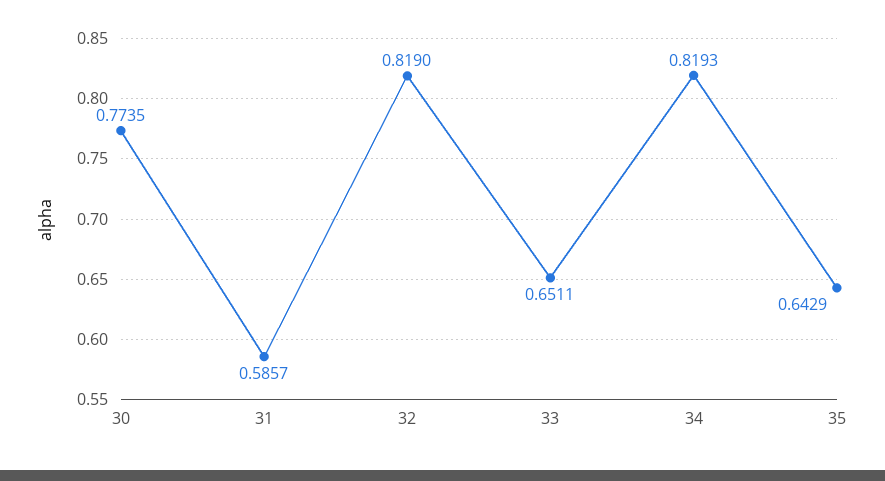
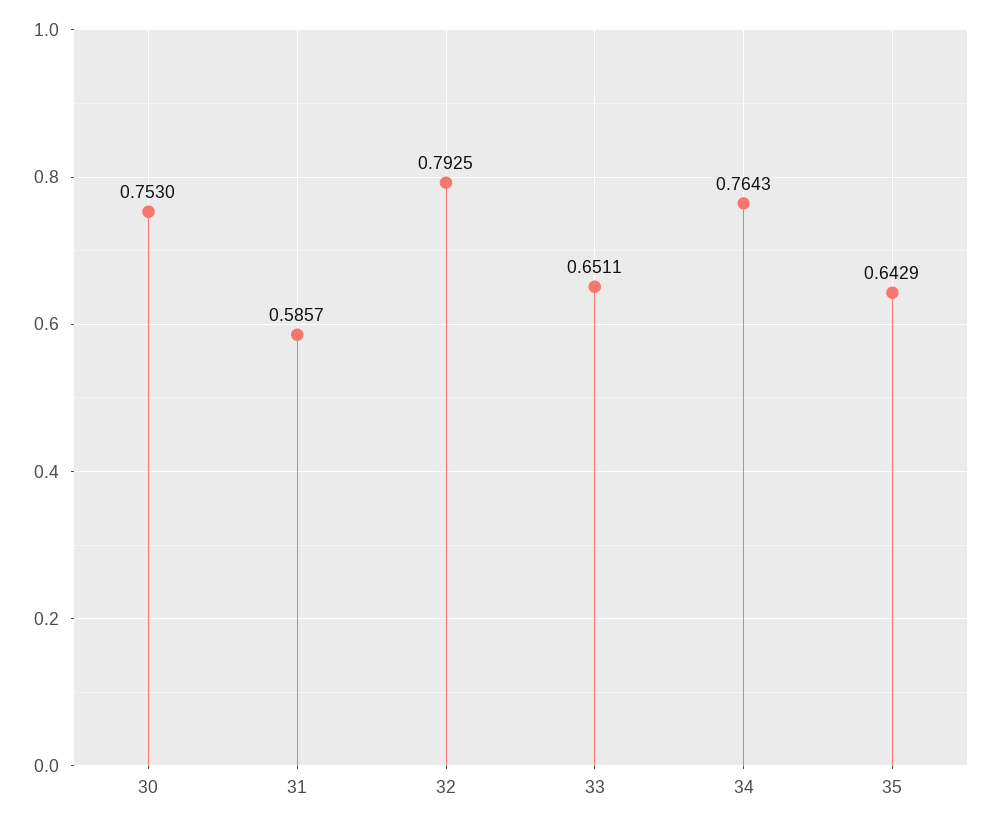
  {
-   "30": 0.7735,
+   "30": 0.753,
    "31": 0.5857,
-   "32": 0.819,
+   "32": 0.7925,
    "33": 0.6511,
-   "34": 0.8193,
+   "34": 0.7643,
    "35": 0.6429
  }

